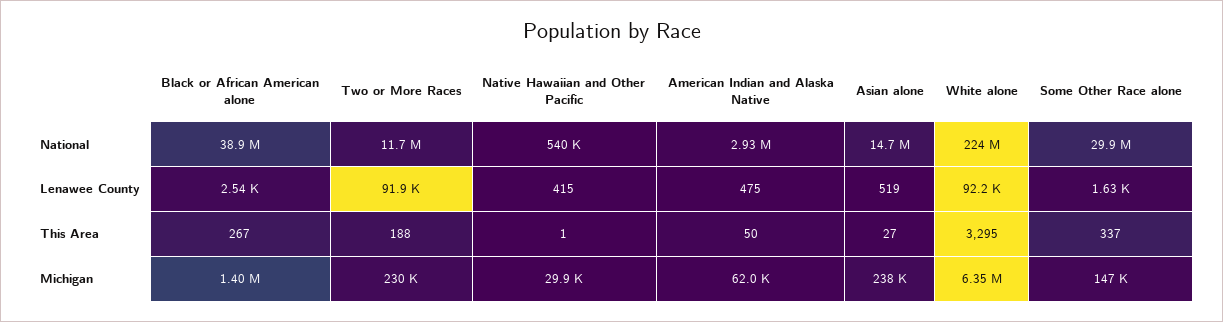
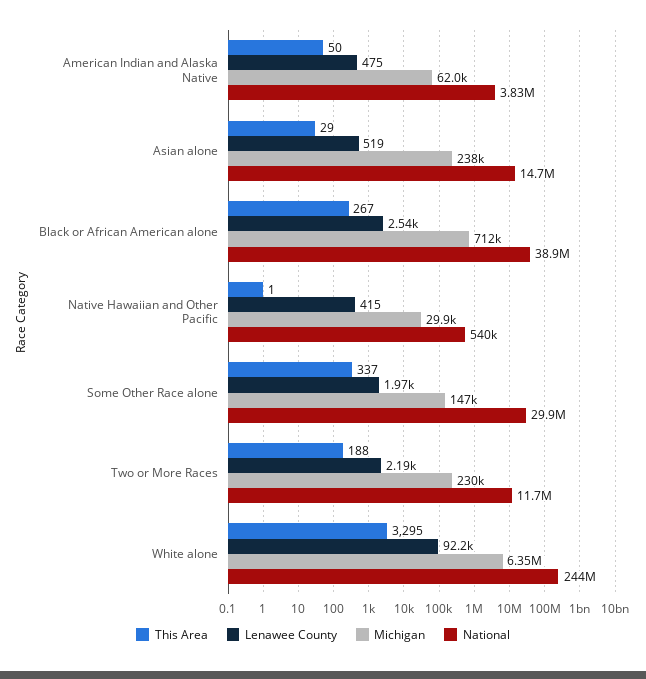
  {
    "National": {
      "Black or African American alone": 38900000,
      "Two or More Races": 11700000,
      "Native Hawaiian and Other Pacific": 540000,
-     "American Indian and Alaska Native": 2930000,
+     "American Indian and Alaska Native": 3830000,
      "Asian alone": 14700000,
-     "White alone": 224000000,
+     "White alone": 244000000,
      "Some Other Race alone": 29900000
    },
    "Lenawee County": {
      "Black or African American alone": 2540,
-     "Two or More Races": 91900,
+     "Two or More Races": 2190,
      "Native Hawaiian and Other Pacific": 415,
      "American Indian and Alaska Native": 475,
      "Asian alone": 519,
      "White alone": 92200,
-     "Some Other Race alone": 1630
+     "Some Other Race alone": 1970
    },
    "This Area": {
      "Black or African American alone": 267,
      "Two or More Races": 188,
      "Native Hawaiian and Other Pacific": 1,
      "American Indian and Alaska Native": 50,
-     "Asian alone": 27,
+     "Asian alone": 29,
      "White alone": 3295,
      "Some Other Race alone": 337
    },
    "Michigan": {
-     "Black or African American alone": 1400000,
+     "Black or African American alone": 712000,
      "Two or More Races": 230000,
      "Native Hawaiian and Other Pacific": 29900,
      "American Indian and Alaska Native": 62000,
      "Asian alone": 238000,
      "White alone": 6350000,
      "Some Other Race alone": 147000
    }
  }

